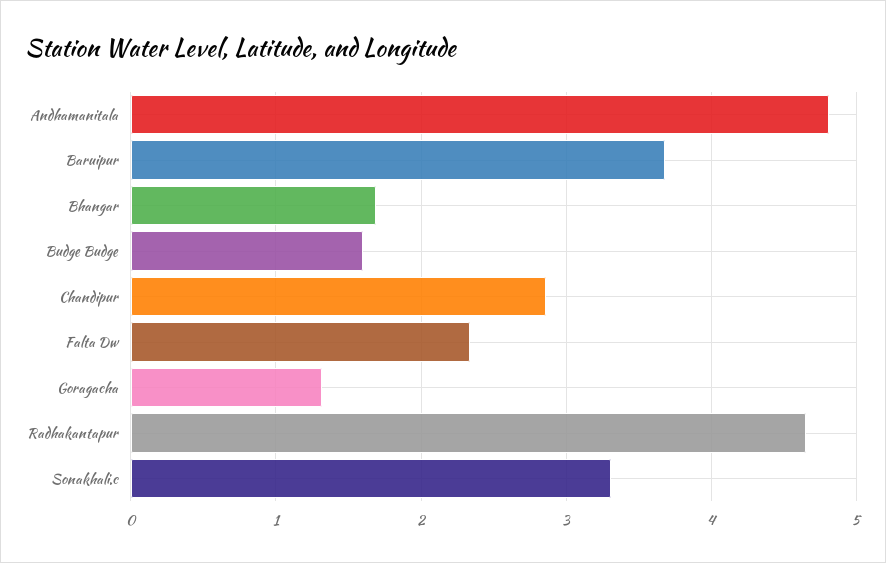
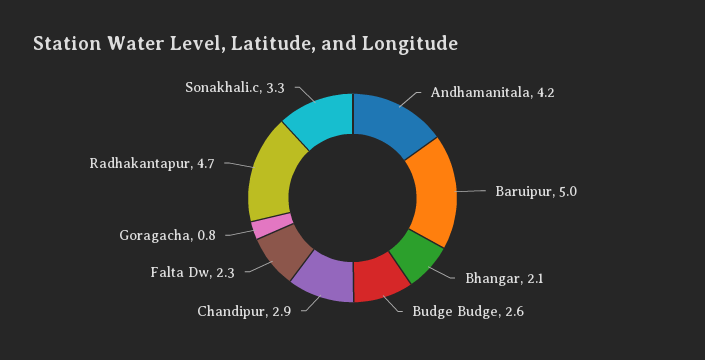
  {
-   "Andhamanitala": 4.8,
+   "Andhamanitala": 4.2,
-   "Baruipur": 3.7,
+   "Baruipur": 5,
-   "Bhangar": 1.7,
+   "Bhangar": 2.1,
-   "Budge Budge": 1.6,
+   "Budge Budge": 2.6,
    "Chandipur": 2.9,
    "Falta Dw": 2.3,
-   "Goragacha": 1.3,
+   "Goragacha": 0.8,
    "Radhakantapur": 4.7,
    "Sonakhali.c": 3.3
  }

